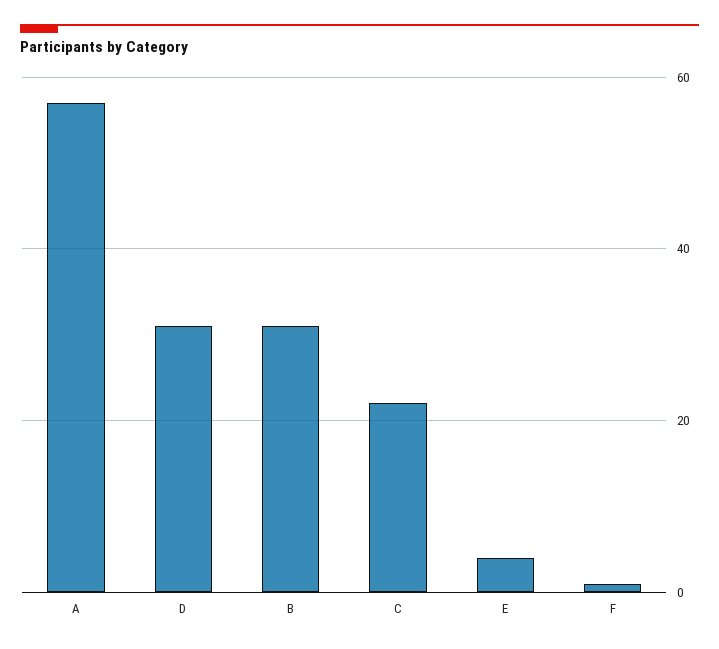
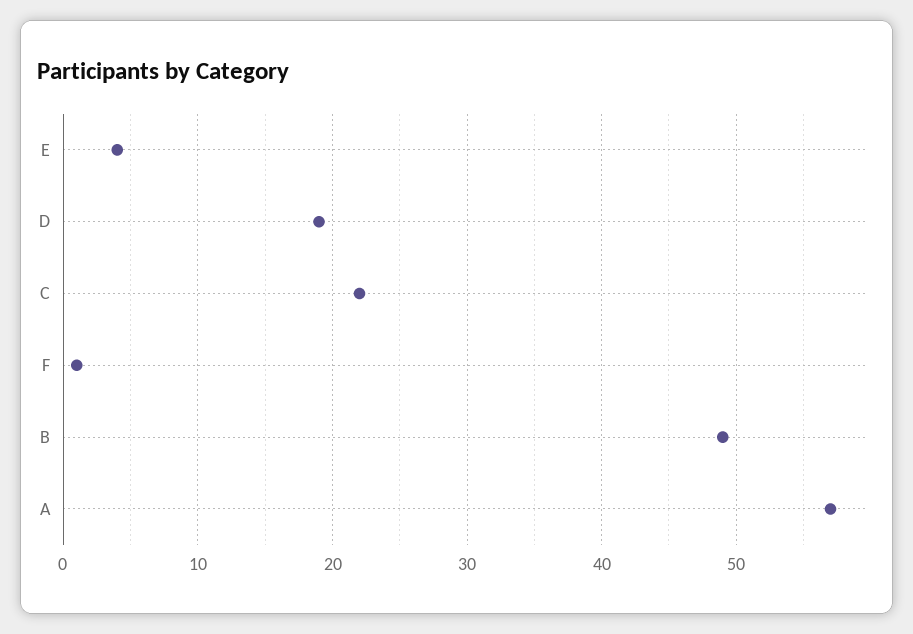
  {
    "A": 57,
-   "D": 30,
+   "D": 19,
-   "B": 30,
+   "B": 49,
    "C": 22,
    "E": 4,
    "F": 1
  }

